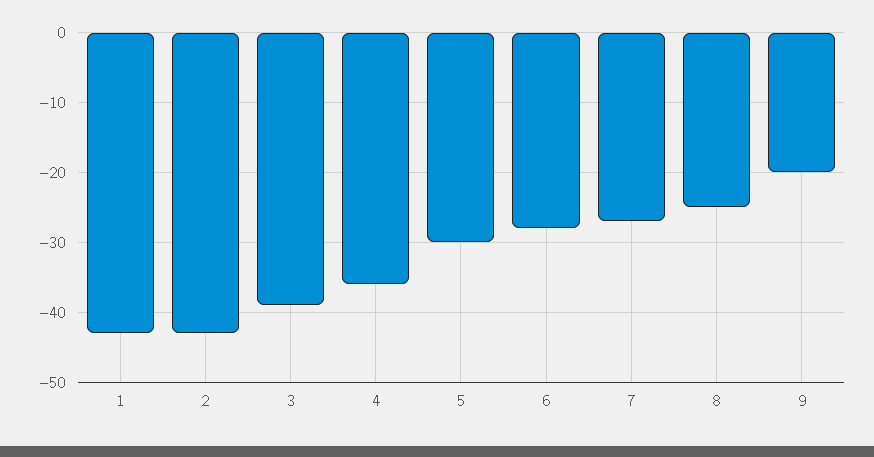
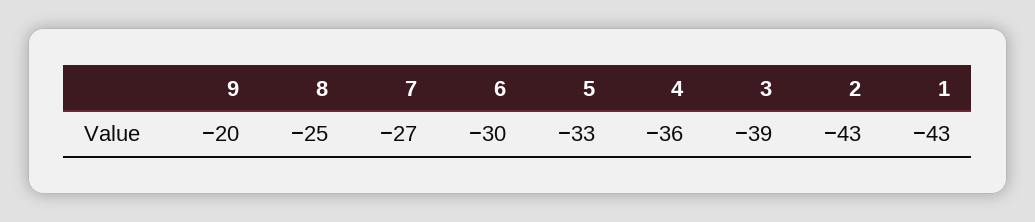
  {
    "1": -43,
    "2": -43,
    "3": -39,
    "4": -36,
-   "5": -30,
+   "5": -33,
-   "6": -28,
+   "6": -30,
    "7": -27,
    "8": -25,
    "9": -20
  }

